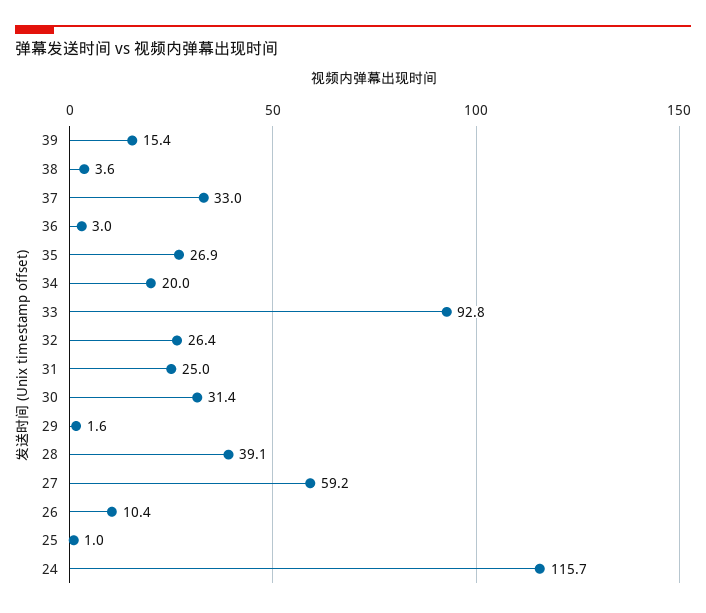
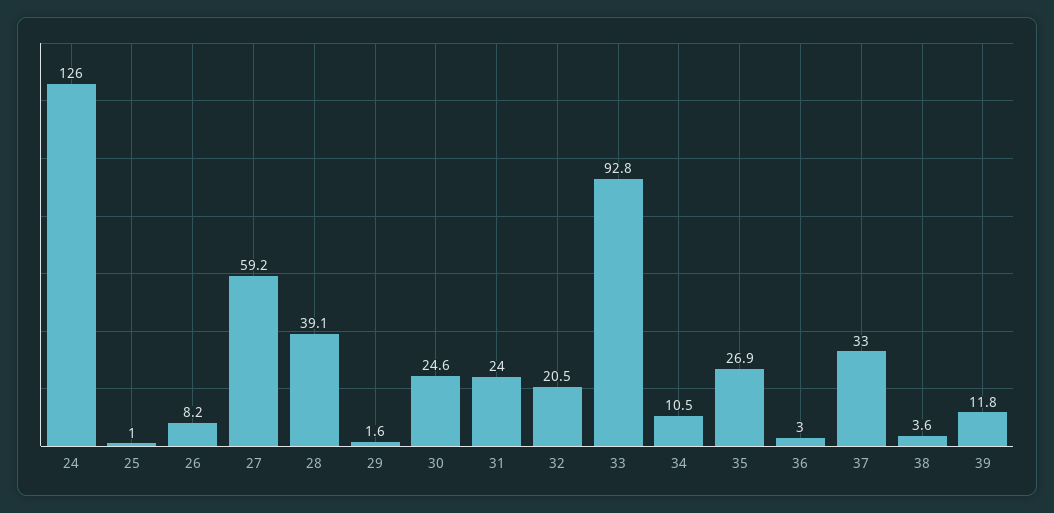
  {
-   "39": 15.4,
+   "39": 11.8,
    "38": 3.6,
    "37": 33,
    "36": 3,
    "35": 26.9,
-   "34": 20,
+   "34": 10.5,
    "33": 92.8,
-   "32": 26.4,
+   "32": 20.5,
-   "31": 25,
+   "31": 24,
-   "30": 31.4,
+   "30": 24.6,
    "29": 1.6,
    "28": 39.1,
    "27": 59.2,
-   "26": 10.4,
+   "26": 8.2,
    "25": 1,
-   "24": 115.7
+   "24": 126
  }

